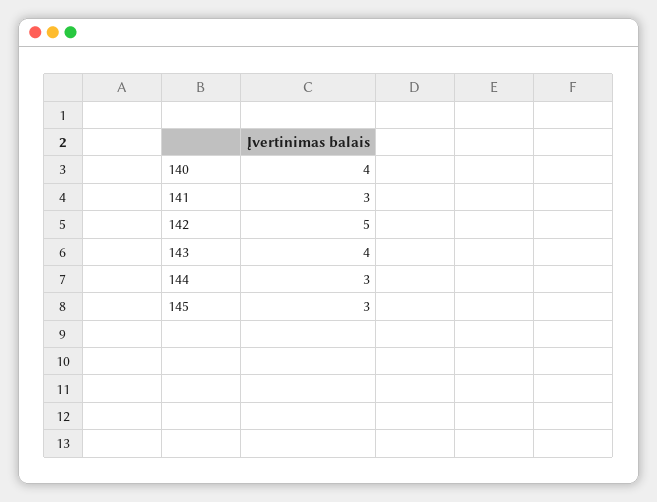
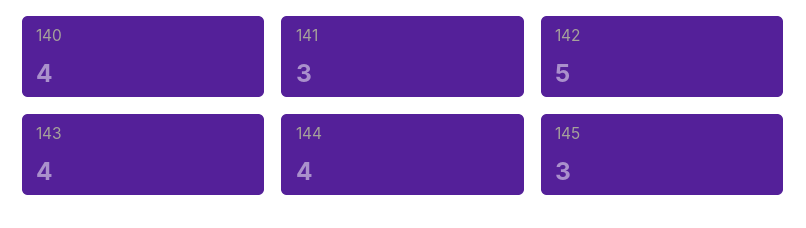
  {
    "140": 4,
    "141": 3,
    "142": 5,
    "143": 4,
-   "144": 3,
+   "144": 4,
    "145": 3
  }

